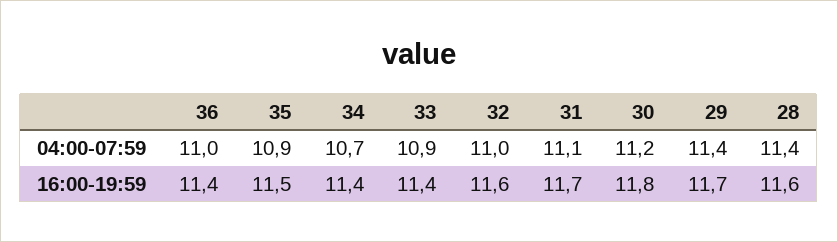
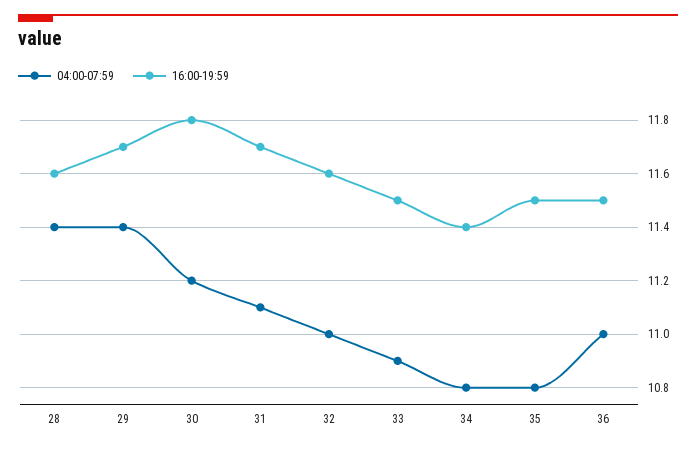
  {
    "04:00-07:59": {
      "36": 11,
-     "35": 10.9,
+     "35": 10.8,
-     "34": 10.7,
+     "34": 10.8,
      "33": 10.9,
      "32": 11,
      "31": 11.1,
      "30": 11.2,
      "29": 11.4,
      "28": 11.4
    },
    "16:00-19:59": {
-     "36": 11.4,
+     "36": 11.5,
      "35": 11.5,
      "34": 11.4,
-     "33": 11.4,
+     "33": 11.5,
      "32": 11.6,
      "31": 11.7,
      "30": 11.8,
      "29": 11.7,
      "28": 11.6
    }
  }

